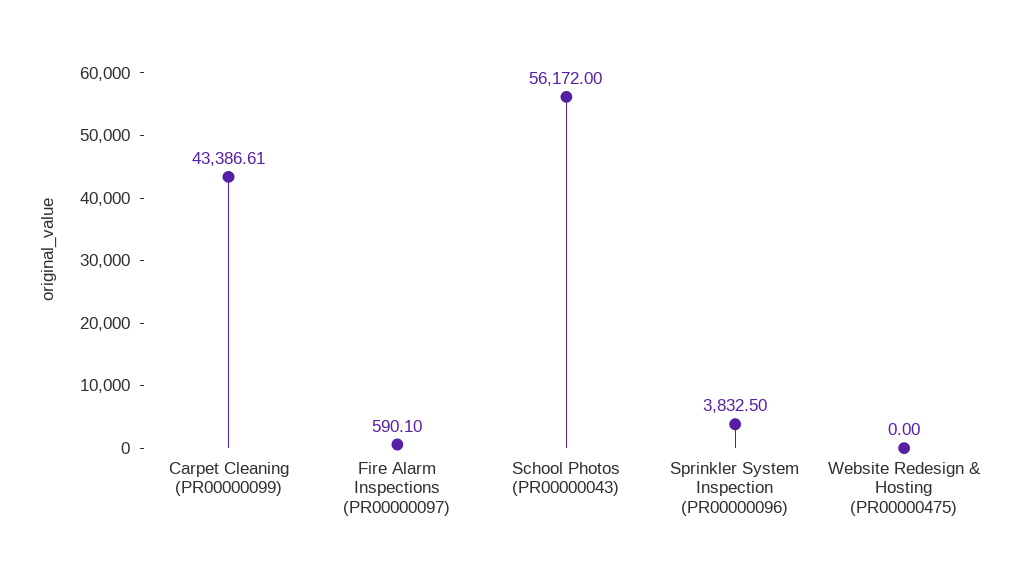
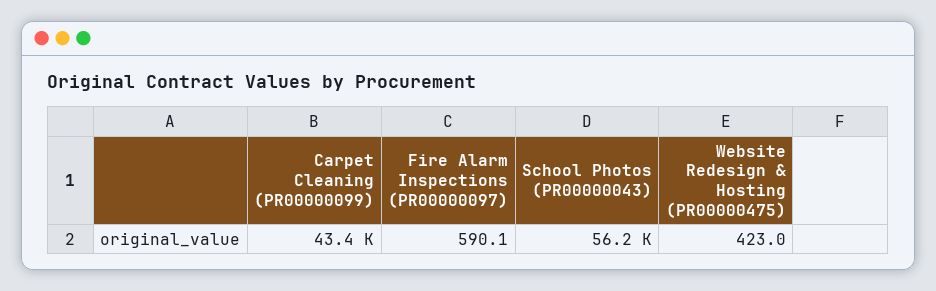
  {
    "Carpet Cleaning (PR00000099)": 43386.61,
    "Fire Alarm Inspections (PR00000097)": 590.1,
    "School Photos (PR00000043)": 56172,
-   "Sprinkler System Inspection (PR00000096)": 3832.5,
-   "Website Redesign & Hosting (PR00000475)": 0
+   "Website Redesign & Hosting (PR00000475)": 423
  }

